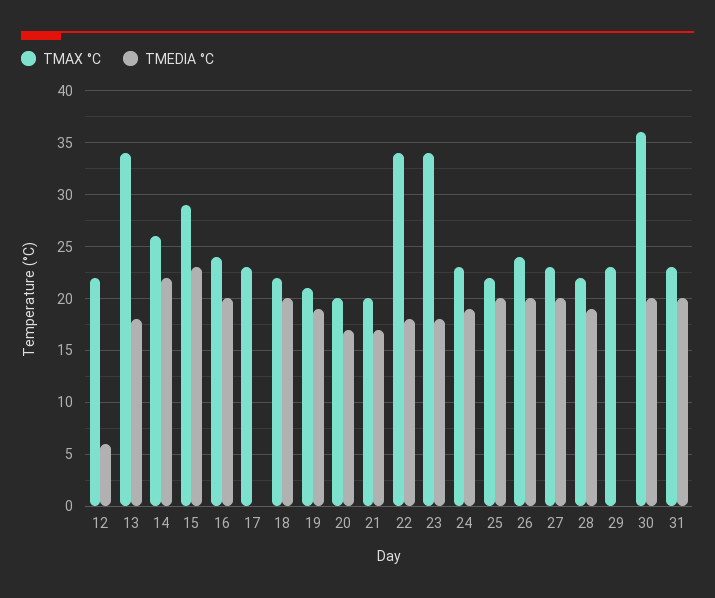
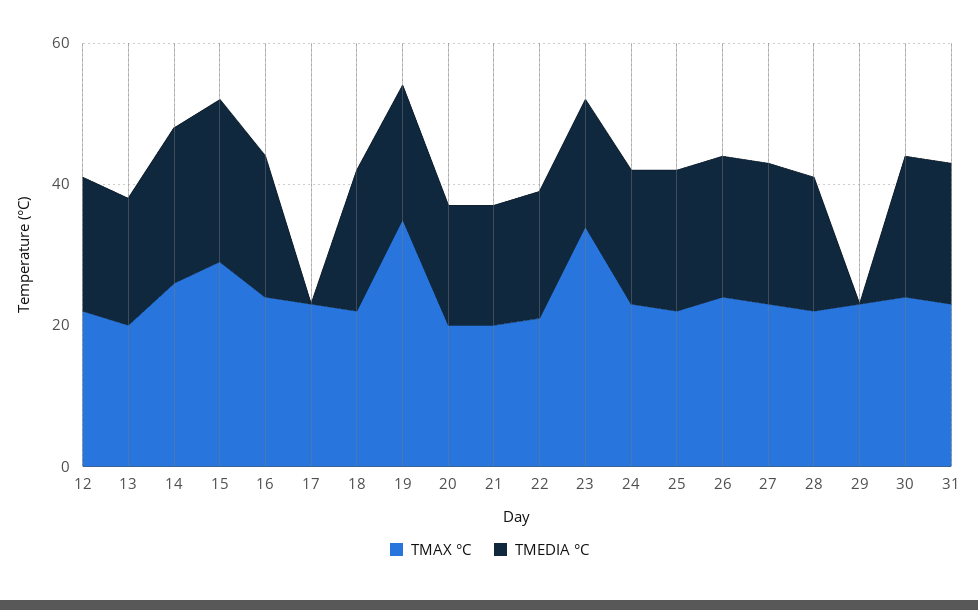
  {
    "TMAX °C": {
      "12": 22,
-     "13": 34,
+     "13": 20,
      "14": 26,
      "15": 29,
      "16": 24,
      "17": 23,
      "18": 22,
-     "19": 21,
+     "19": 35,
      "20": 20,
      "21": 20,
-     "22": 34,
+     "22": 20,
      "23": 34,
      "24": 23,
      "25": 22,
      "26": 24,
      "27": 23,
      "28": 22,
      "29": 23,
-     "30": 36,
+     "30": 25,
      "31": 23
    },
    "TMEDIA °C": {
-     "12": 6,
+     "12": 20,
      "13": 18,
      "14": 22,
      "15": 23,
      "16": 20,
      "17": 0,
      "18": 20,
      "19": 19,
      "20": 17,
      "21": 17,
      "22": 18,
      "23": 18,
      "24": 19,
      "25": 20,
      "26": 20,
      "27": 20,
      "28": 19,
      "29": 0,
      "30": 20,
      "31": 20
    }
  }

